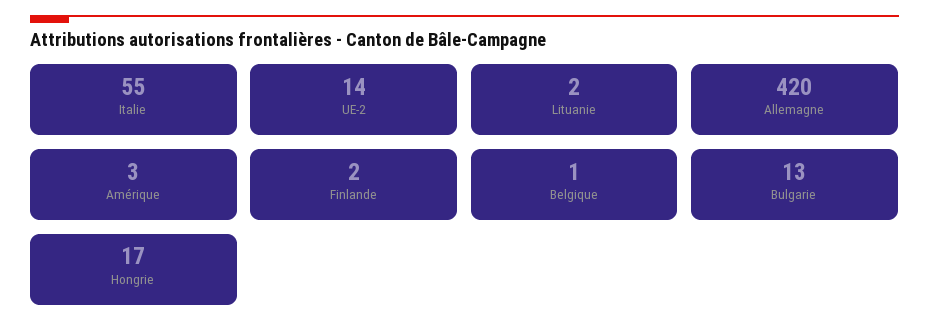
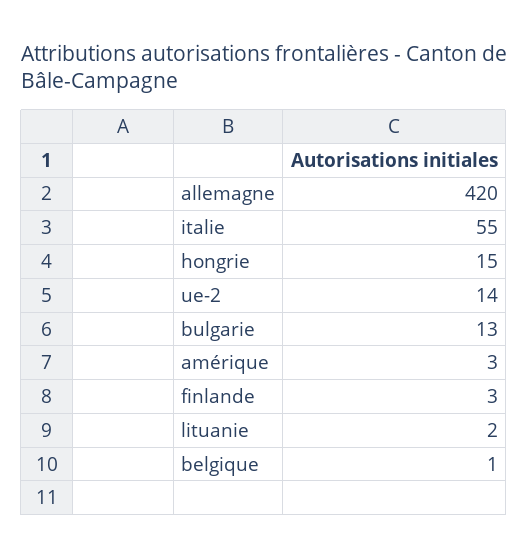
  {
    "Italie": 55,
    "UE-2": 14,
    "Lituanie": 2,
    "Allemagne": 420,
    "Amérique": 3,
-   "Finlande": 2,
+   "Finlande": 3,
    "Belgique": 1,
    "Bulgarie": 13,
-   "Hongrie": 17
+   "Hongrie": 15
  }

